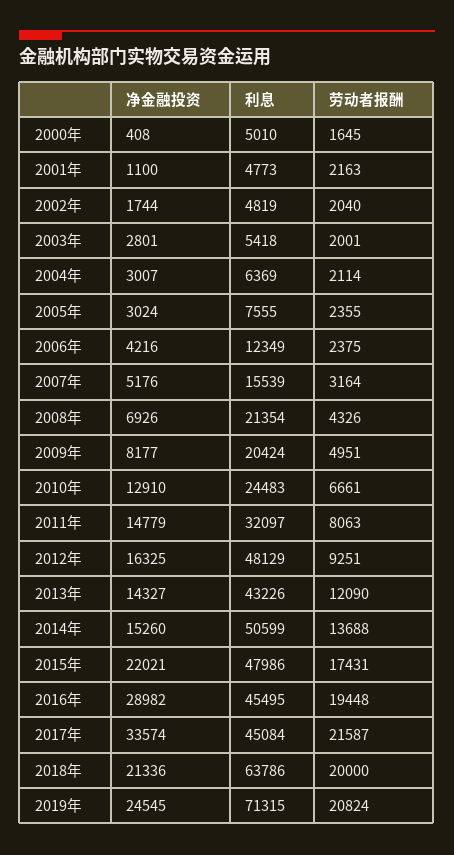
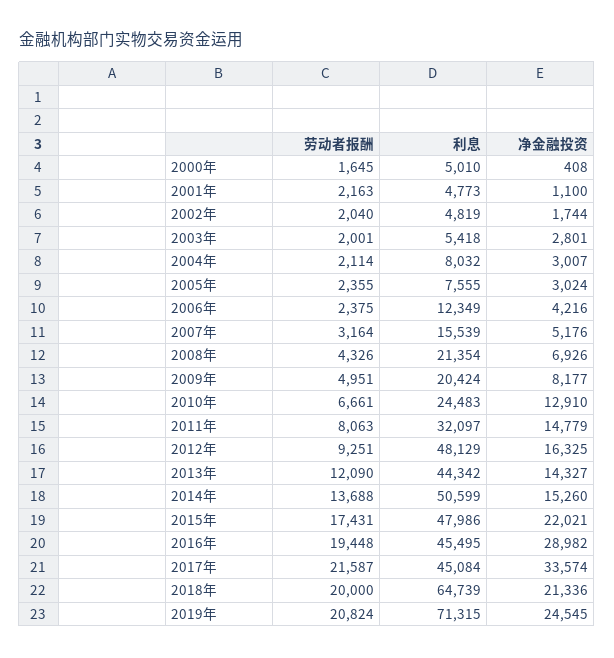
  {
    "净金融投资": {
      "2000年": 408,
      "2001年": 1100,
      "2002年": 1744,
      "2003年": 2801,
      "2004年": 3007,
      "2005年": 3024,
      "2006年": 4216,
      "2007年": 5176,
      "2008年": 6926,
      "2009年": 8177,
      "2010年": 12910,
      "2011年": 14779,
      "2012年": 16325,
      "2013年": 14327,
      "2014年": 15260,
      "2015年": 22021,
      "2016年": 28982,
      "2017年": 33574,
      "2018年": 21336,
      "2019年": 24545
    },
    "利息": {
      "2000年": 5010,
      "2001年": 4773,
      "2002年": 4819,
      "2003年": 5418,
-     "2004年": 6369,
+     "2004年": 8032,
      "2005年": 7555,
      "2006年": 12349,
      "2007年": 15539,
      "2008年": 21354,
      "2009年": 20424,
      "2010年": 24483,
      "2011年": 32097,
      "2012年": 48129,
-     "2013年": 43226,
+     "2013年": 44342,
      "2014年": 50599,
      "2015年": 47986,
      "2016年": 45495,
      "2017年": 45084,
-     "2018年": 63786,
+     "2018年": 64739,
      "2019年": 71315
    },
    "劳动者报酬": {
      "2000年": 1645,
      "2001年": 2163,
      "2002年": 2040,
      "2003年": 2001,
      "2004年": 2114,
      "2005年": 2355,
      "2006年": 2375,
      "2007年": 3164,
      "2008年": 4326,
      "2009年": 4951,
      "2010年": 6661,
      "2011年": 8063,
      "2012年": 9251,
      "2013年": 12090,
      "2014年": 13688,
      "2015年": 17431,
      "2016年": 19448,
      "2017年": 21587,
      "2018年": 20000,
      "2019年": 20824
    }
  }

